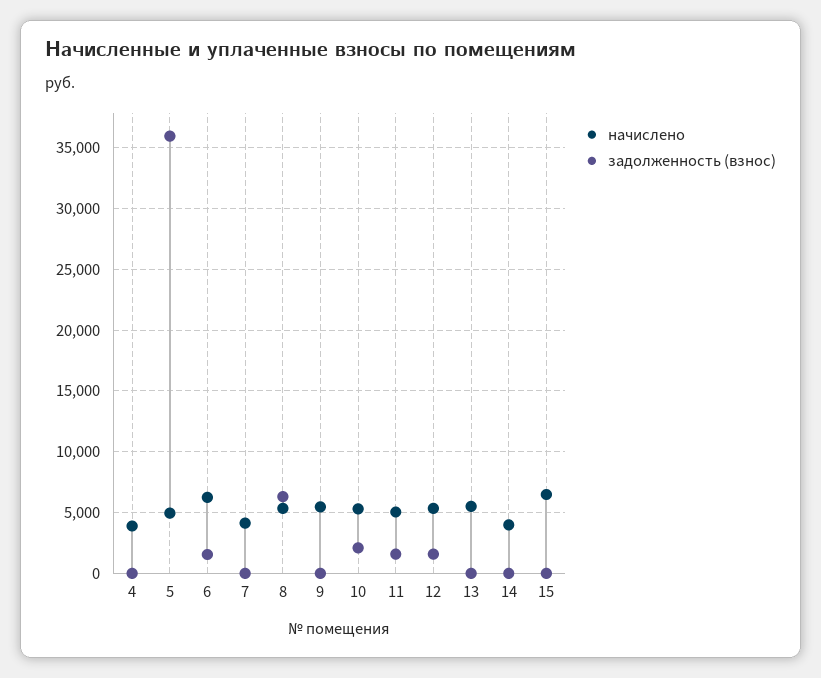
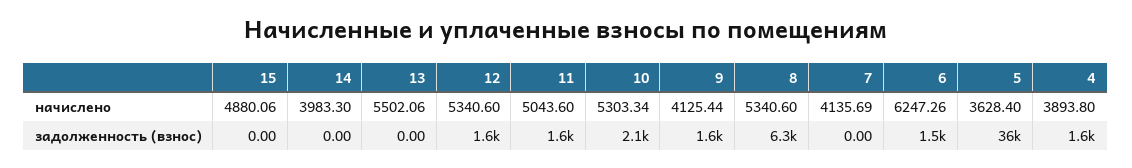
  {
    "начислено": {
      "4": 3893.8,
-     "5": 5000,
+     "5": 3628.4,
      "6": 6247.26,
      "7": 4135.69,
      "8": 5340.6,
-     "9": 5500,
+     "9": 4125.44,
      "10": 5303.34,
      "11": 5043.6,
      "12": 5340.6,
      "13": 5502.06,
      "14": 3983.3,
-     "15": 6500
+     "15": 4880.06
    },
    "задолженность (взнос)": {
-     "4": 0,
+     "4": 1600,
      "5": 36000,
      "6": 1500,
      "7": 0,
      "8": 6300,
-     "9": 0,
+     "9": 1600,
      "10": 2100,
      "11": 1600,
      "12": 1600,
      "13": 0,
      "14": 0,
      "15": 0
    }
  }

